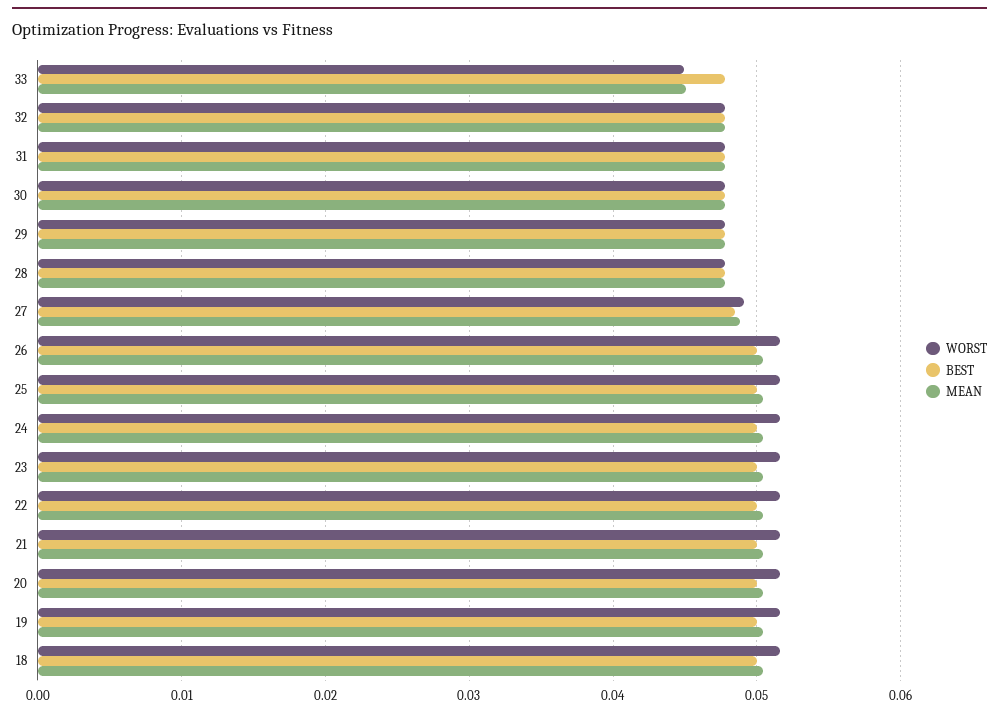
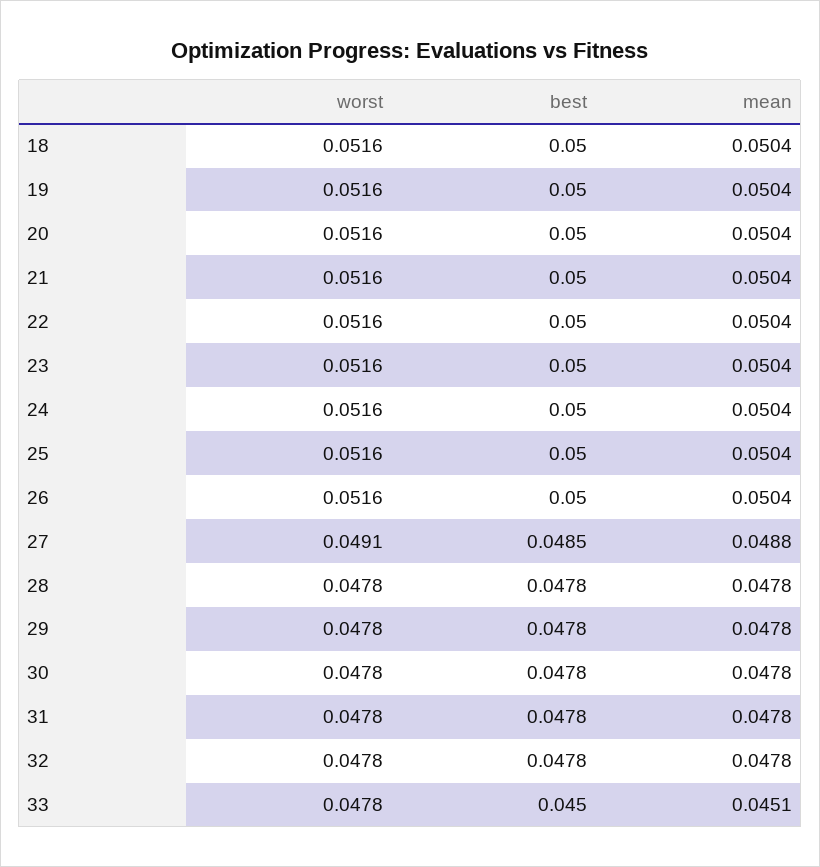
  {
    "WORST": {
-     "33": 0.045,
+     "33": 0.0478,
      "32": 0.0478,
      "31": 0.0478,
      "30": 0.0478,
      "29": 0.0478,
      "28": 0.0478,
      "27": 0.0491,
      "26": 0.0516,
      "25": 0.0516,
      "24": 0.0516,
      "23": 0.0516,
      "22": 0.0516,
      "21": 0.0516,
      "20": 0.0516,
      "19": 0.0516,
      "18": 0.0516
    },
    "BEST": {
-     "33": 0.048,
+     "33": 0.045,
      "32": 0.0478,
      "31": 0.0478,
      "30": 0.0478,
      "29": 0.0478,
      "28": 0.0478,
      "27": 0.0485,
      "26": 0.05,
      "25": 0.05,
      "24": 0.05,
      "23": 0.05,
      "22": 0.05,
      "21": 0.05,
      "20": 0.05,
      "19": 0.05,
      "18": 0.05
    },
    "MEAN": {
      "33": 0.0451,
      "32": 0.0478,
      "31": 0.0478,
      "30": 0.0478,
      "29": 0.0478,
      "28": 0.0478,
      "27": 0.0488,
      "26": 0.0504,
      "25": 0.0504,
      "24": 0.0504,
      "23": 0.0504,
      "22": 0.0504,
      "21": 0.0504,
      "20": 0.0504,
      "19": 0.0504,
      "18": 0.0504
    }
  }

